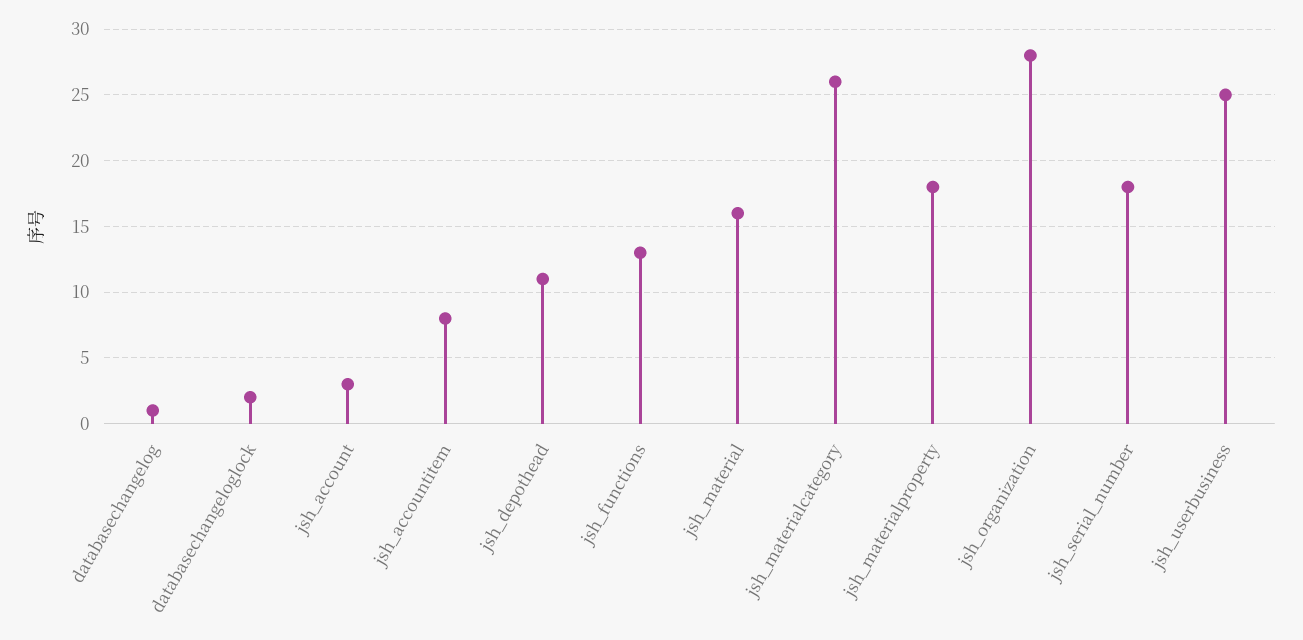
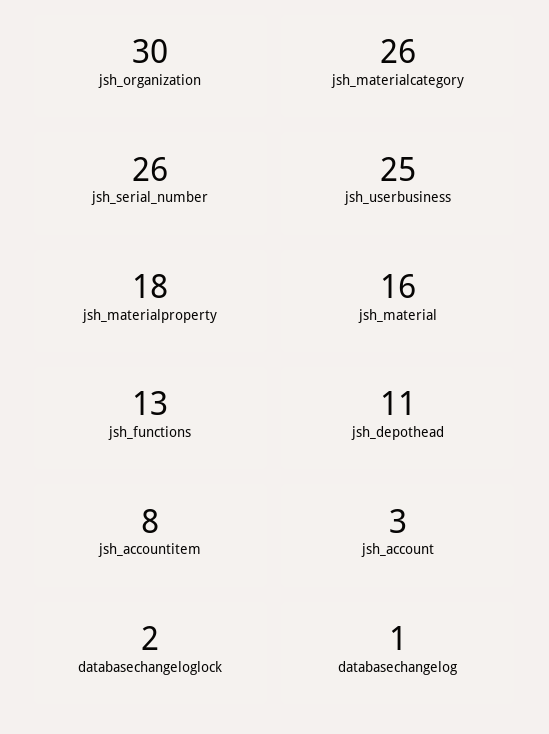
  {
    "databasechangelog": 1,
    "databasechangeloglock": 2,
    "jsh_account": 3,
    "jsh_accountitem": 8,
    "jsh_depothead": 11,
    "jsh_functions": 13,
    "jsh_material": 16,
    "jsh_materialcategory": 26,
    "jsh_materialproperty": 18,
-   "jsh_organization": 28,
+   "jsh_organization": 30,
-   "jsh_serial_number": 18,
+   "jsh_serial_number": 26,
    "jsh_userbusiness": 25
  }

